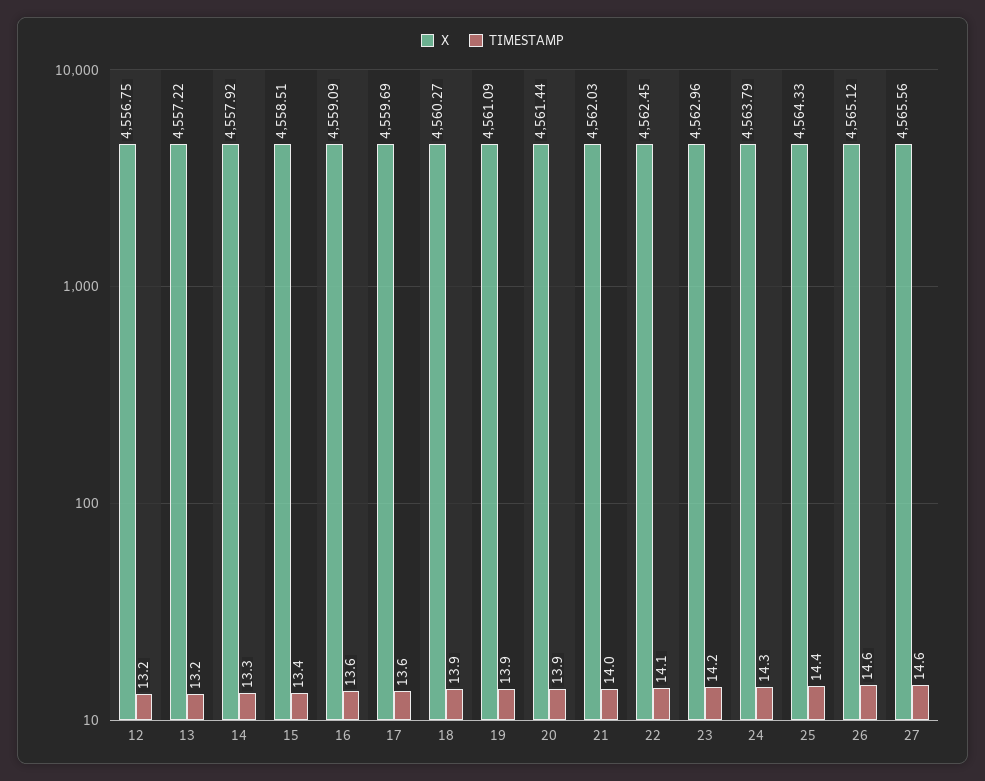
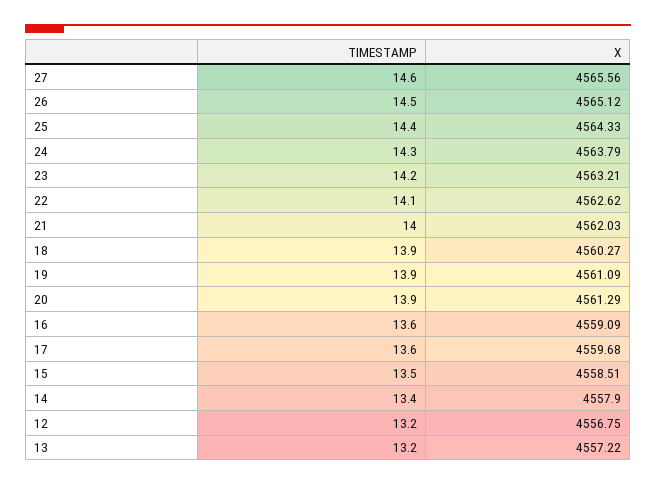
  {
    "X": {
      "12": 4556.75,
      "13": 4557.22,
-     "14": 4557.92,
+     "14": 4557.9,
      "15": 4558.51,
      "16": 4559.09,
-     "17": 4559.69,
+     "17": 4559.68,
      "18": 4560.27,
      "19": 4561.09,
-     "20": 4561.44,
+     "20": 4561.29,
      "21": 4562.03,
-     "22": 4562.45,
+     "22": 4562.62,
-     "23": 4562.96,
+     "23": 4563.21,
      "24": 4563.79,
      "25": 4564.33,
      "26": 4565.12,
      "27": 4565.56
    },
    "TIMESTAMP": {
      "12": 13.2,
      "13": 13.2,
-     "14": 13.3,
+     "14": 13.4,
-     "15": 13.4,
+     "15": 13.5,
      "16": 13.6,
      "17": 13.6,
      "18": 13.9,
      "19": 13.9,
      "20": 13.9,
      "21": 14,
      "22": 14.1,
      "23": 14.2,
      "24": 14.3,
      "25": 14.4,
-     "26": 14.6,
+     "26": 14.5,
      "27": 14.6
    }
  }

